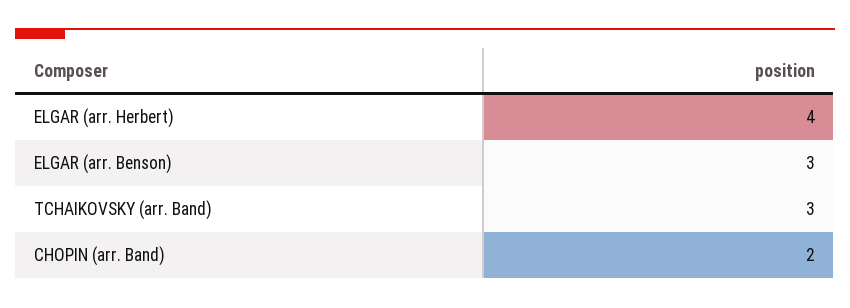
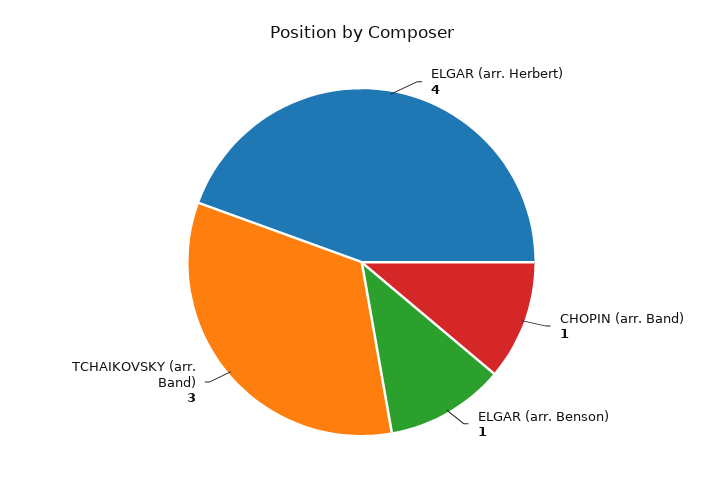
  {
    "ELGAR (arr. Herbert)": 4,
-   "ELGAR (arr. Benson)": 3,
+   "ELGAR (arr. Benson)": 1,
    "TCHAIKOVSKY (arr. Band)": 3,
-   "CHOPIN (arr. Band)": 2
+   "CHOPIN (arr. Band)": 1
  }

